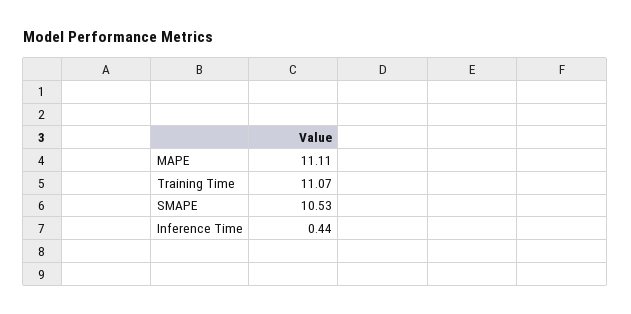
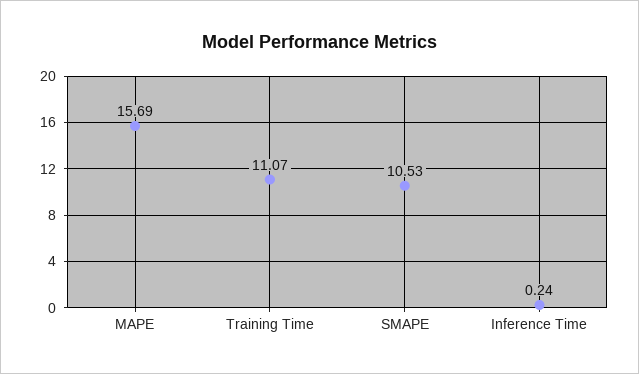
  {
-   "MAPE": 11.11,
+   "MAPE": 15.69,
    "Training Time": 11.07,
    "SMAPE": 10.53,
-   "Inference Time": 0.44
+   "Inference Time": 0.24
  }

